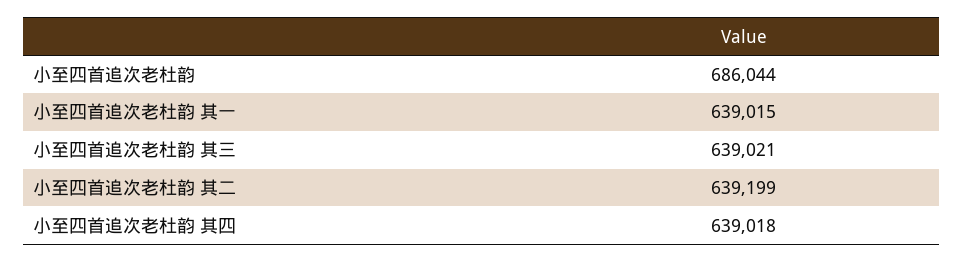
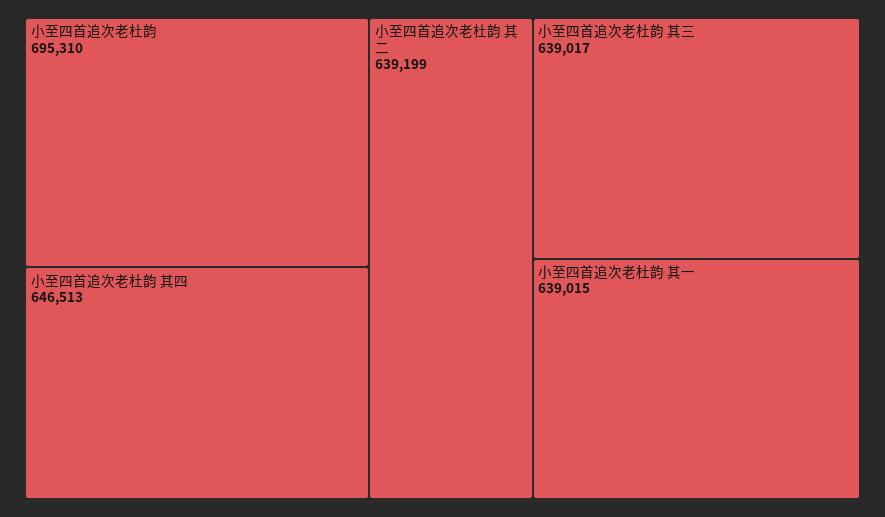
  {
-   "小至四首追次老杜韵": 686044,
+   "小至四首追次老杜韵": 695310,
    "小至四首追次老杜韵 其一": 639015,
-   "小至四首追次老杜韵 其三": 639021,
+   "小至四首追次老杜韵 其三": 639017,
    "小至四首追次老杜韵 其二": 639199,
-   "小至四首追次老杜韵 其四": 639018
+   "小至四首追次老杜韵 其四": 646513
  }

